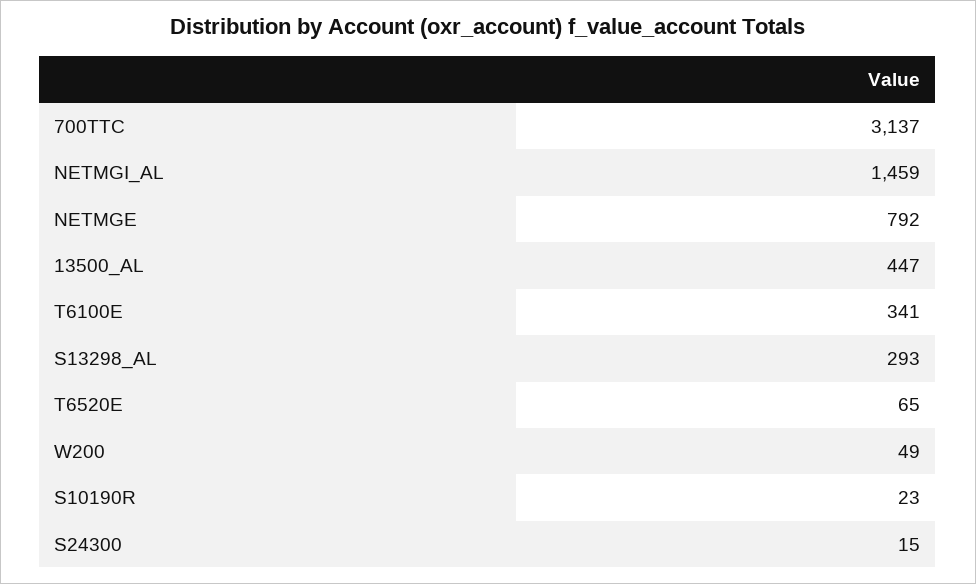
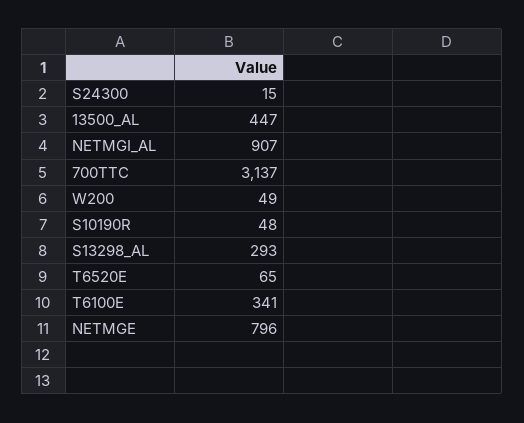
  {
    "700TTC": 3137,
-   "NETMGI_AL": 1459,
+   "NETMGI_AL": 907,
-   "NETMGE": 792,
+   "NETMGE": 796,
    "13500_AL": 447,
    "T6100E": 341,
    "S13298_AL": 293,
    "T6520E": 65,
    "W200": 49,
-   "S10190R": 23,
+   "S10190R": 48,
    "S24300": 15
  }

